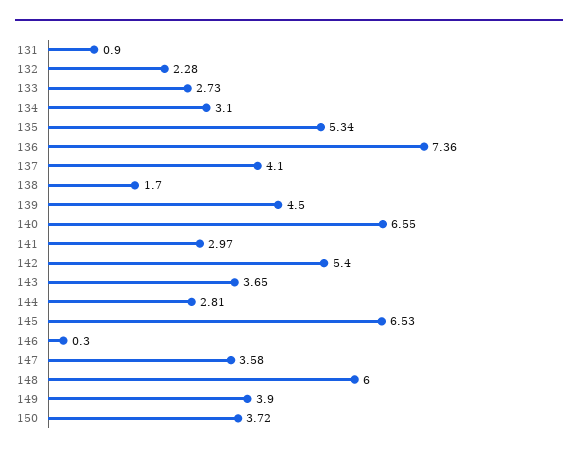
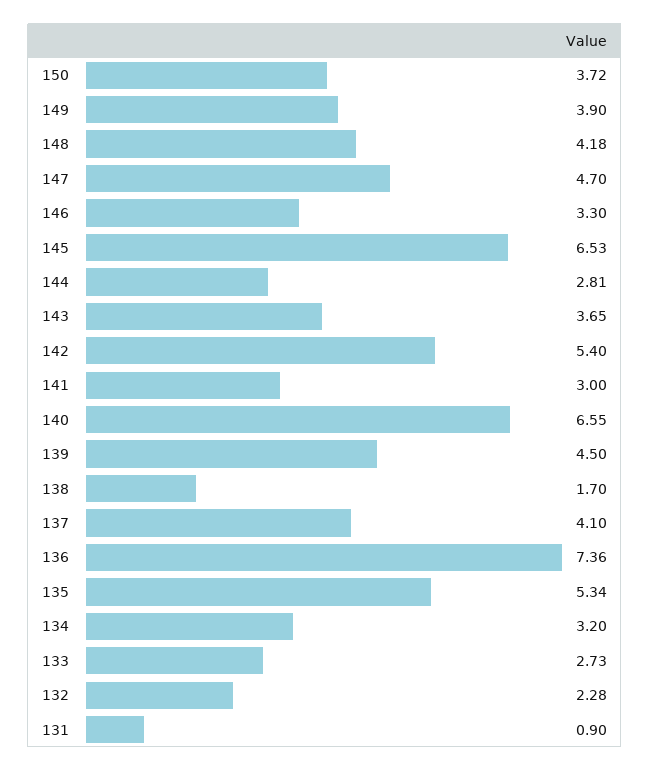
  {
    "131": 0.9,
    "132": 2.28,
    "133": 2.73,
-   "134": 3.1,
+   "134": 3.2,
    "135": 5.34,
    "136": 7.36,
    "137": 4.1,
    "138": 1.7,
    "139": 4.5,
    "140": 6.55,
-   "141": 2.97,
+   "141": 3,
    "142": 5.4,
    "143": 3.65,
    "144": 2.81,
    "145": 6.53,
-   "146": 0.3,
+   "146": 3.3,
-   "147": 3.58,
+   "147": 4.7,
-   "148": 6,
+   "148": 4.18,
    "149": 3.9,
    "150": 3.72
  }

